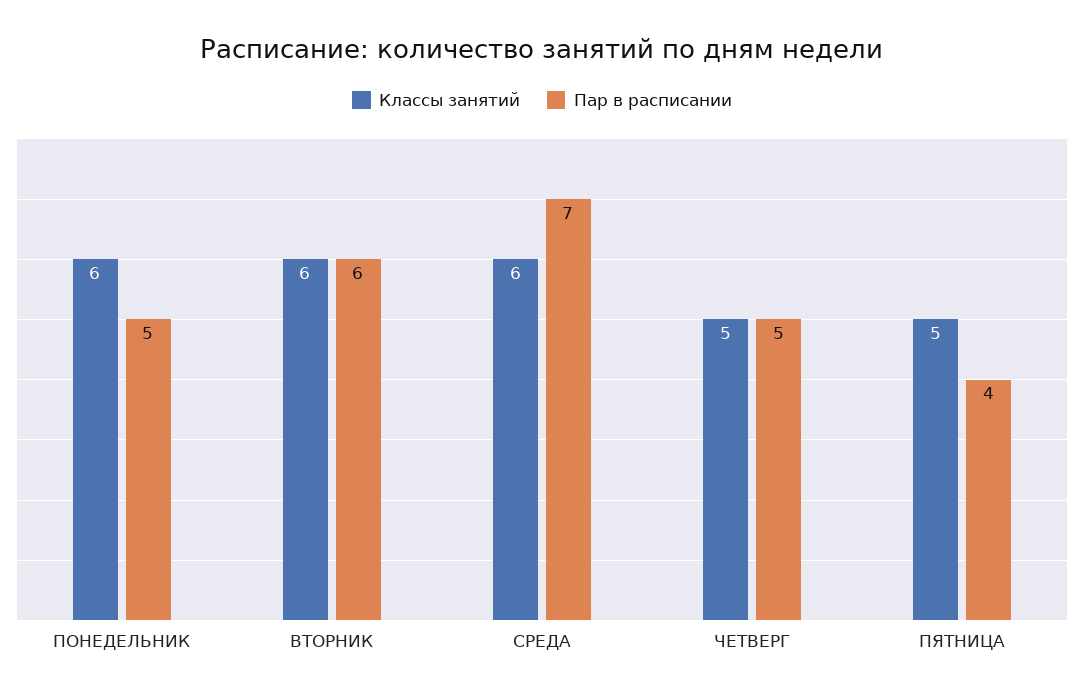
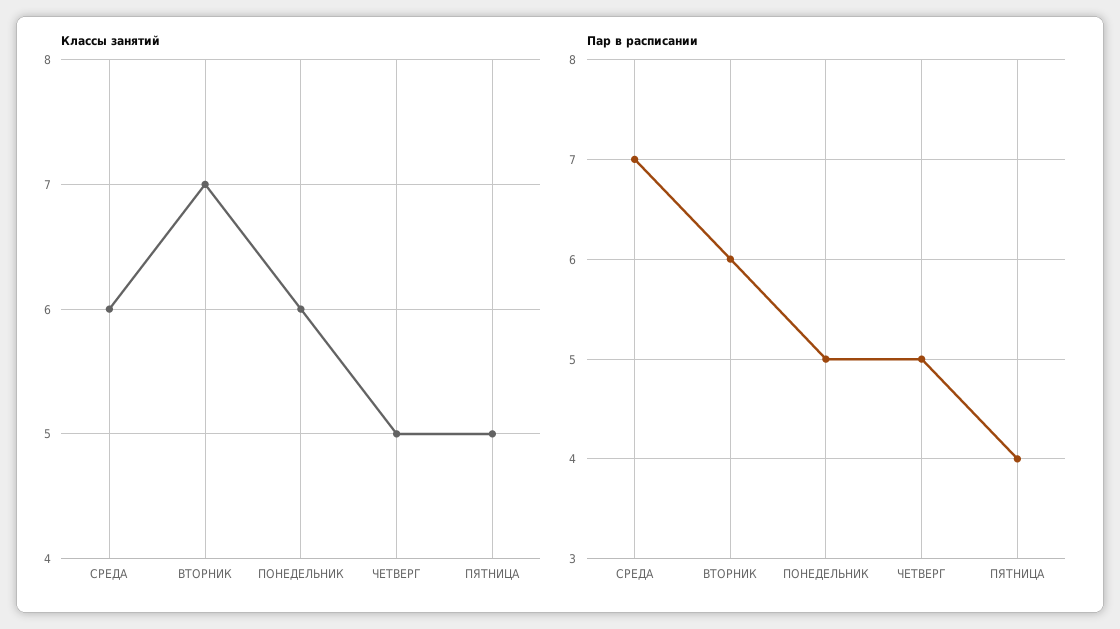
  {
    "Классы занятий": {
      "ПОНЕДЕЛЬНИК": 6,
-     "ВТОРНИК": 6,
+     "ВТОРНИК": 7,
      "СРЕДА": 6,
      "ЧЕТВЕРГ": 5,
      "ПЯТНИЦА": 5
    },
    "Пар в расписании": {
      "ПОНЕДЕЛЬНИК": 5,
      "ВТОРНИК": 6,
      "СРЕДА": 7,
      "ЧЕТВЕРГ": 5,
      "ПЯТНИЦА": 4
    }
  }

